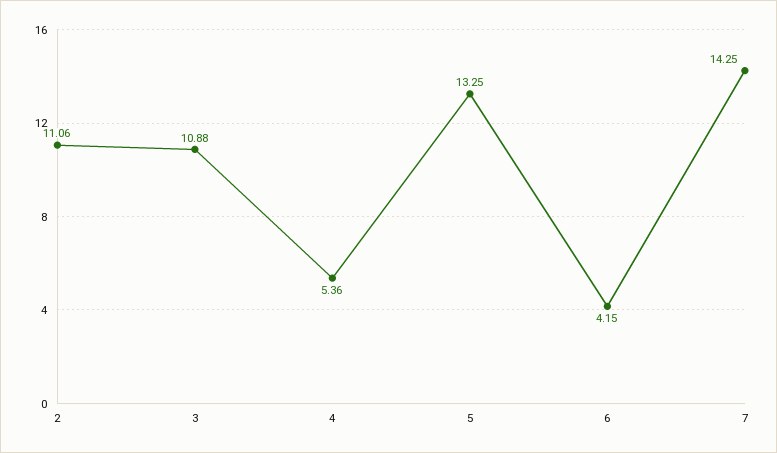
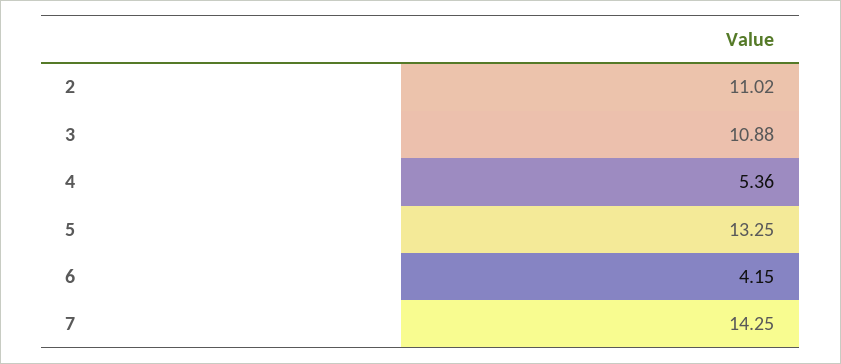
  {
-   "2": 11.06,
+   "2": 11.02,
    "3": 10.88,
    "4": 5.36,
    "5": 13.25,
    "6": 4.15,
    "7": 14.25
  }

